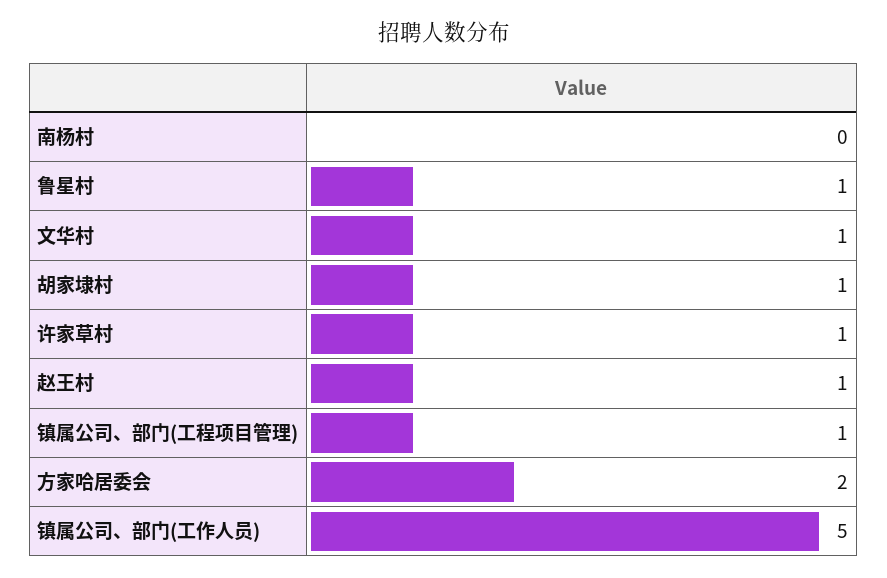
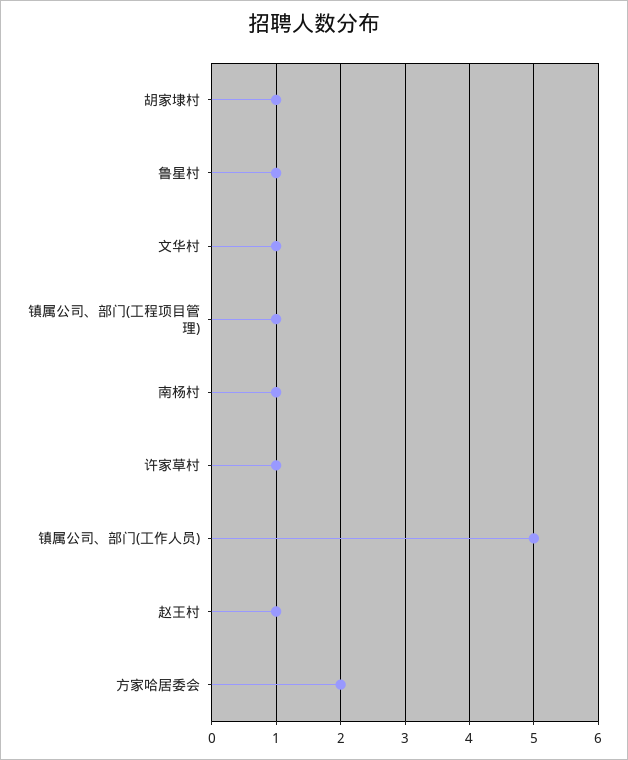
  {
-   "南杨村": 0,
+   "南杨村": 1,
    "鲁星村": 1,
    "文华村": 1,
    "胡家埭村": 1,
    "许家草村": 1,
    "赵王村": 1,
    "镇属公司、部门(工程项目管理)": 1,
    "方家哈居委会": 2,
    "镇属公司、部门(工作人员)": 5
  }

